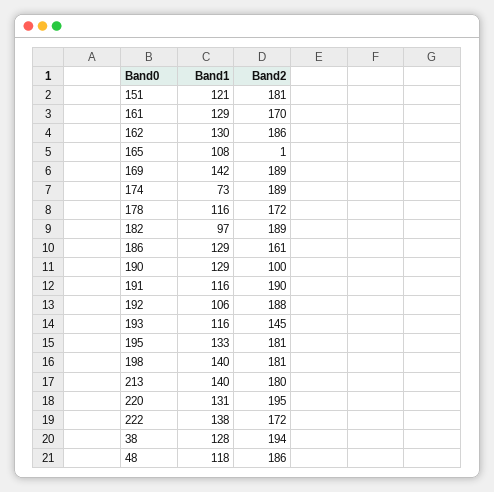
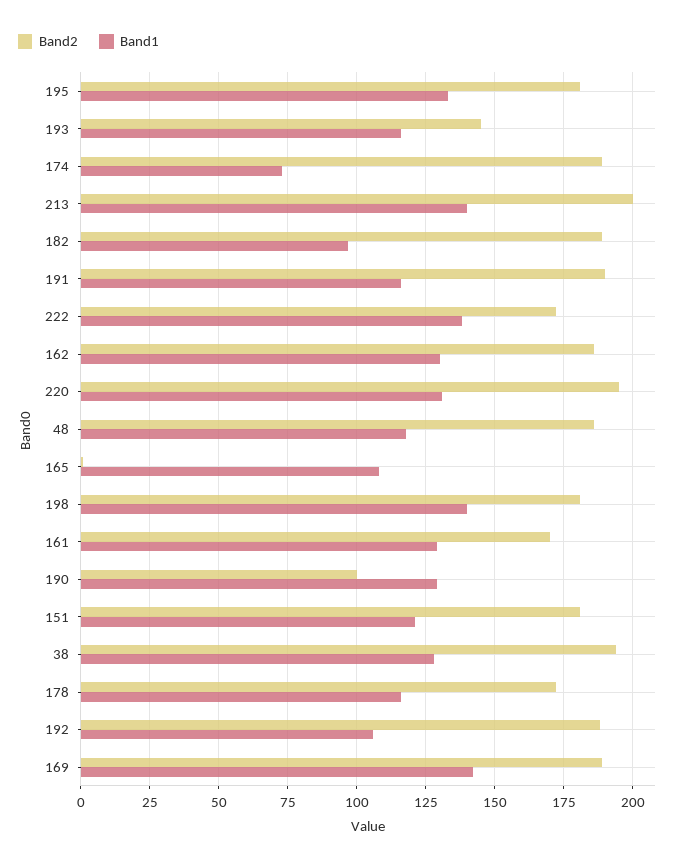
  {
    "Band1": {
      "151": 121,
      "161": 129,
      "162": 130,
      "165": 108,
      "169": 142,
      "174": 73,
      "178": 116,
      "182": 97,
-     "186": 129,
      "190": 129,
      "191": 116,
      "192": 106,
      "193": 116,
      "195": 133,
      "198": 140,
      "213": 140,
      "220": 131,
      "222": 138,
      "38": 128,
      "48": 118
    },
    "Band2": {
      "151": 181,
      "161": 170,
      "162": 186,
      "165": 1,
      "169": 189,
      "174": 189,
      "178": 172,
      "182": 189,
-     "186": 161,
      "190": 100,
      "191": 190,
      "192": 188,
      "193": 145,
      "195": 181,
      "198": 181,
-     "213": 180,
+     "213": 200,
      "220": 195,
      "222": 172,
      "38": 194,
      "48": 186
    }
  }

